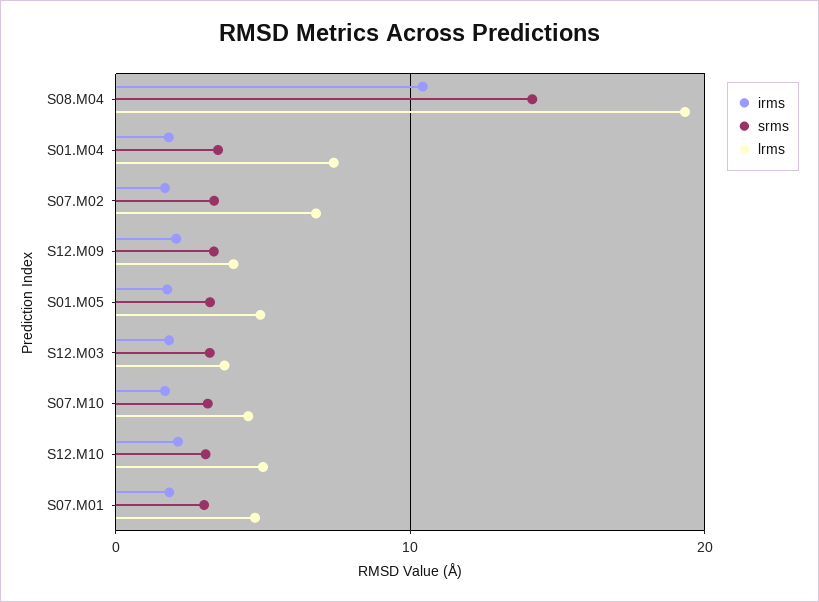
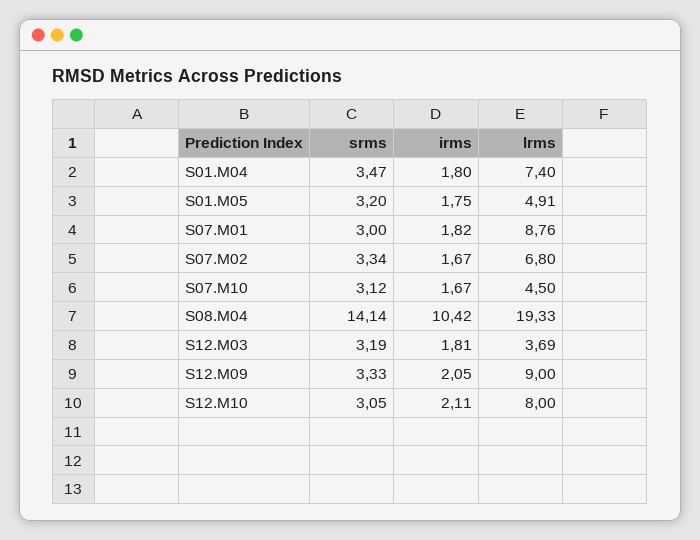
  {
    "irms": {
      "S08.M04": 10.42,
      "S01.M04": 1.8,
      "S07.M02": 1.67,
      "S12.M09": 2.05,
      "S01.M05": 1.75,
      "S12.M03": 1.81,
      "S07.M10": 1.67,
      "S12.M10": 2.11,
      "S07.M01": 1.82
    },
    "srms": {
      "S08.M04": 14.14,
      "S01.M04": 3.47,
      "S07.M02": 3.34,
      "S12.M09": 3.33,
      "S01.M05": 3.2,
      "S12.M03": 3.19,
      "S07.M10": 3.12,
      "S12.M10": 3.05,
      "S07.M01": 3
    },
    "lrms": {
      "S08.M04": 19.33,
      "S01.M04": 7.4,
      "S07.M02": 6.8,
-     "S12.M09": 4,
+     "S12.M09": 9,
      "S01.M05": 4.91,
      "S12.M03": 3.69,
      "S07.M10": 4.5,
-     "S12.M10": 5,
+     "S12.M10": 8,
-     "S07.M01": 5
+     "S07.M01": 8.76
    }
  }

